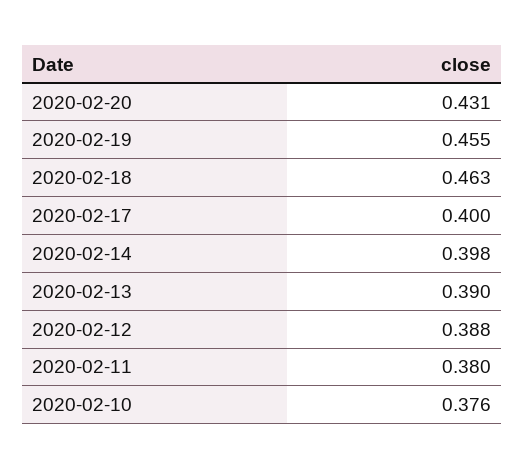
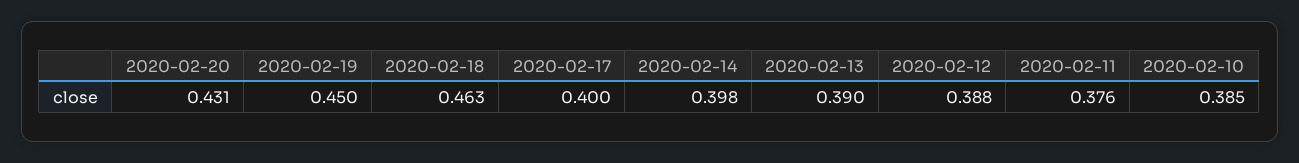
  {
    "2020-02-20": 0.431,
-   "2020-02-19": 0.455,
+   "2020-02-19": 0.45,
    "2020-02-18": 0.463,
    "2020-02-17": 0.4,
    "2020-02-14": 0.398,
    "2020-02-13": 0.39,
    "2020-02-12": 0.388,
-   "2020-02-11": 0.38,
+   "2020-02-11": 0.376,
-   "2020-02-10": 0.376
+   "2020-02-10": 0.385
  }

